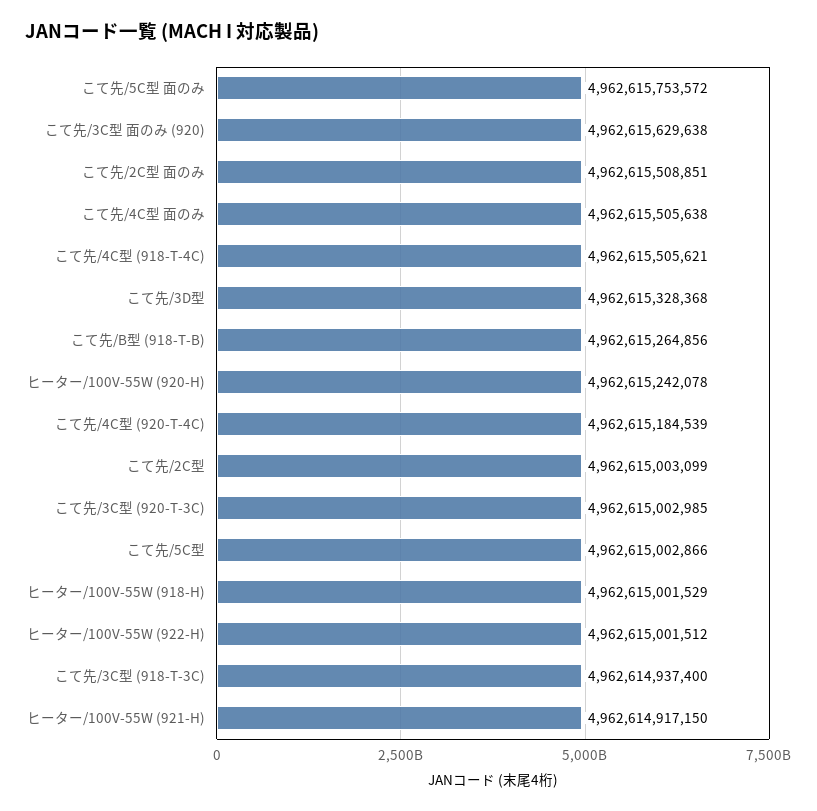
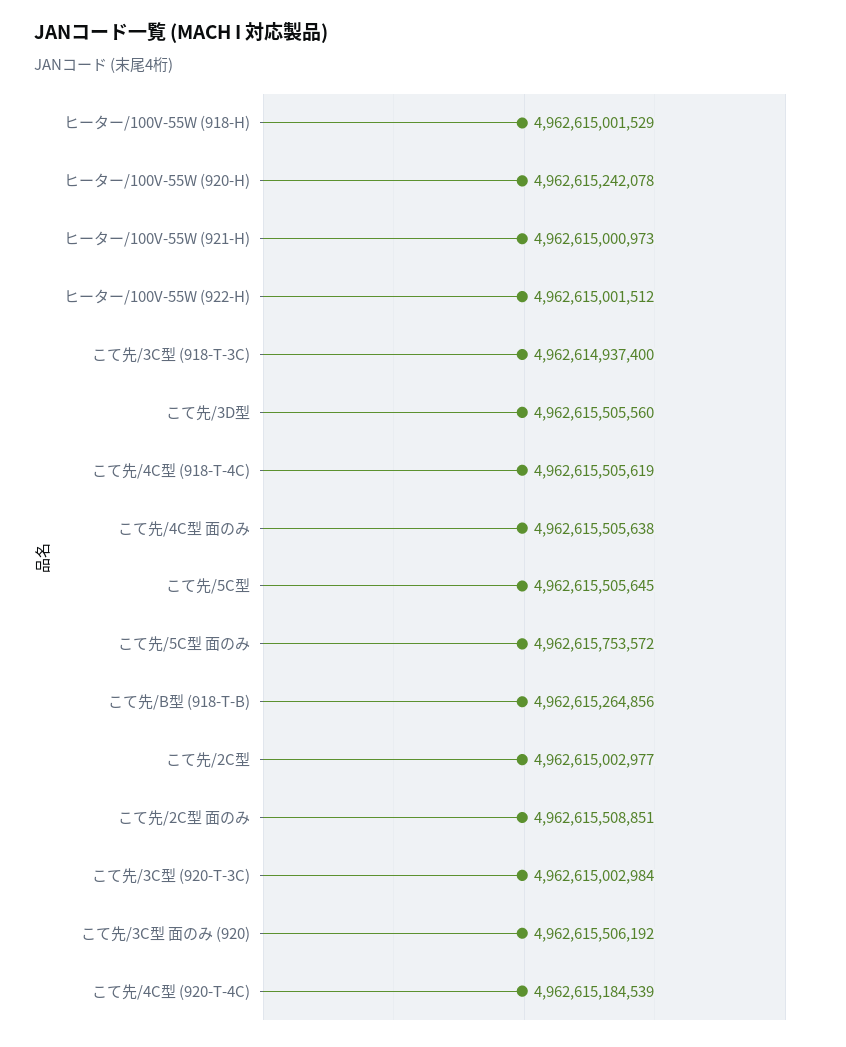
  {
    "こて先/5C型 面のみ": 4962615753572,
-   "こて先/3C型 面のみ (920)": 4962615629638,
+   "こて先/3C型 面のみ (920)": 4962615506192,
    "こて先/2C型 面のみ": 4962615508851,
    "こて先/4C型 面のみ": 4962615505638,
-   "こて先/4C型 (918-T-4C)": 4962615505621,
+   "こて先/4C型 (918-T-4C)": 4962615505619,
-   "こて先/3D型": 4962615328368,
+   "こて先/3D型": 4962615505560,
    "こて先/B型 (918-T-B)": 4962615264856,
    "ヒーター/100V-55W (920-H)": 4962615242078,
    "こて先/4C型 (920-T-4C)": 4962615184539,
-   "こて先/2C型": 4962615003099,
+   "こて先/2C型": 4962615002977,
-   "こて先/3C型 (920-T-3C)": 4962615002985,
+   "こて先/3C型 (920-T-3C)": 4962615002984,
-   "こて先/5C型": 4962615002866,
+   "こて先/5C型": 4962615505645,
    "ヒーター/100V-55W (918-H)": 4962615001529,
    "ヒーター/100V-55W (922-H)": 4962615001512,
    "こて先/3C型 (918-T-3C)": 4962614937400,
-   "ヒーター/100V-55W (921-H)": 4962614917150
+   "ヒーター/100V-55W (921-H)": 4962615000973
  }

